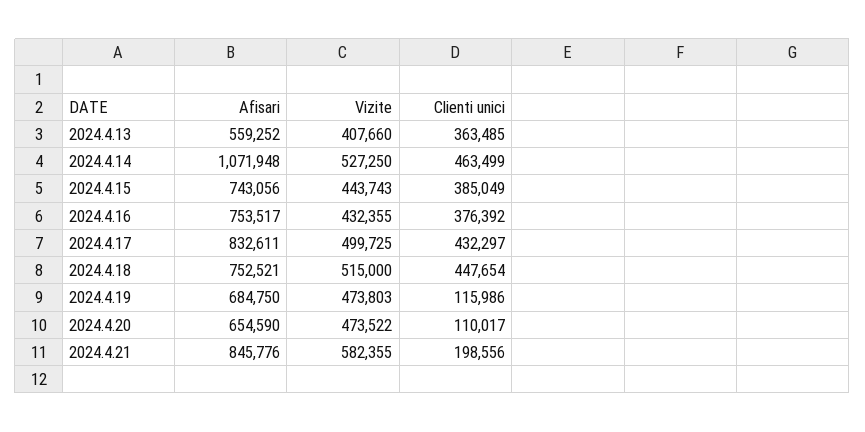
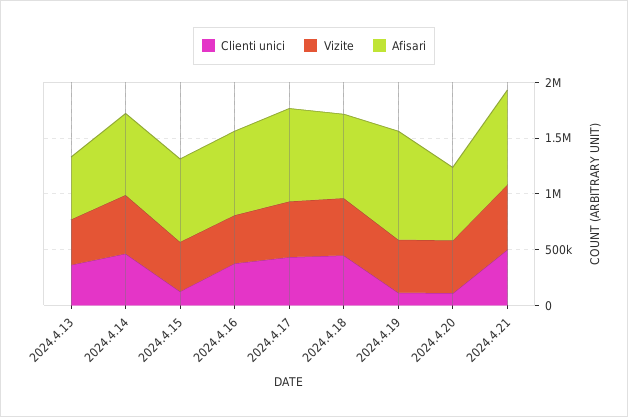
  {
    "Afisari": {
      "2024.4.13": 559252,
-     "2024.4.14": 1071948,
+     "2024.4.14": 700000,
      "2024.4.15": 743056,
      "2024.4.16": 753517,
      "2024.4.17": 832611,
      "2024.4.18": 752521,
-     "2024.4.19": 684750,
+     "2024.4.19": 1000000,
      "2024.4.20": 654590,
      "2024.4.21": 845776
    },
    "Vizite": {
      "2024.4.13": 407660,
      "2024.4.14": 527250,
      "2024.4.15": 443743,
      "2024.4.16": 432355,
      "2024.4.17": 499725,
      "2024.4.18": 515000,
      "2024.4.19": 473803,
      "2024.4.20": 473522,
      "2024.4.21": 582355
    },
    "Clienti unici": {
      "2024.4.13": 363485,
      "2024.4.14": 463499,
-     "2024.4.15": 385049,
+     "2024.4.15": 100000,
      "2024.4.16": 376392,
      "2024.4.17": 432297,
      "2024.4.18": 447654,
      "2024.4.19": 115986,
      "2024.4.20": 110017,
-     "2024.4.21": 198556
+     "2024.4.21": 500000
    }
  }

